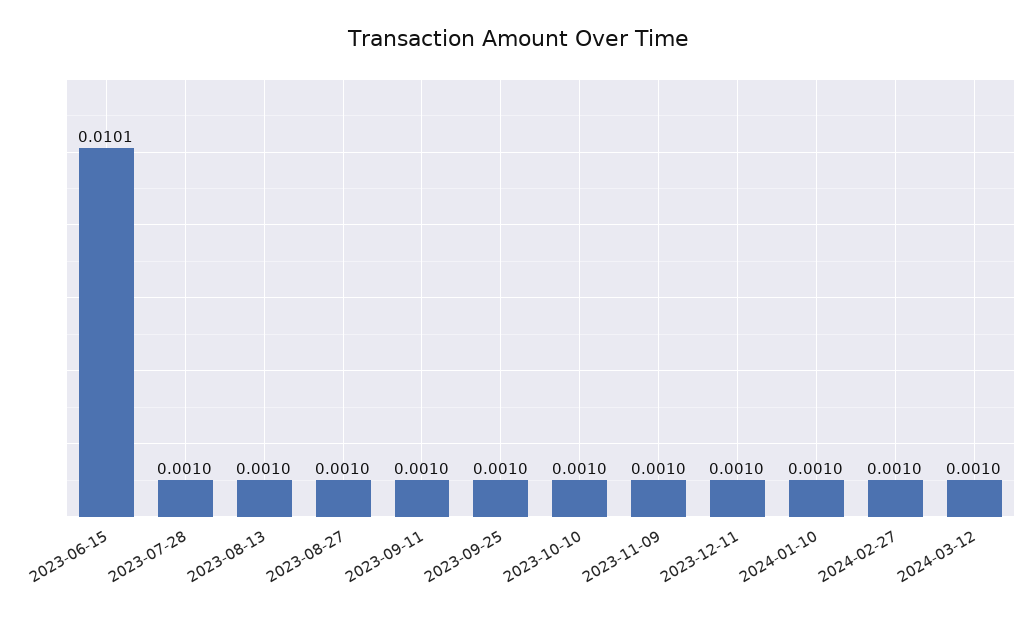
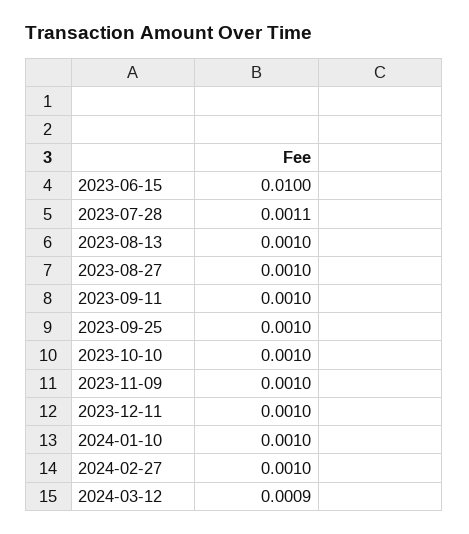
  {
-   "2023-06-15": 0.0101,
+   "2023-06-15": 0.01,
-   "2023-07-28": 0.001,
+   "2023-07-28": 0.0011,
    "2023-08-13": 0.001,
    "2023-08-27": 0.001,
    "2023-09-11": 0.001,
    "2023-09-25": 0.001,
    "2023-10-10": 0.001,
    "2023-11-09": 0.001,
    "2023-12-11": 0.001,
    "2024-01-10": 0.001,
    "2024-02-27": 0.001,
-   "2024-03-12": 0.001
+   "2024-03-12": 0.0009
  }

